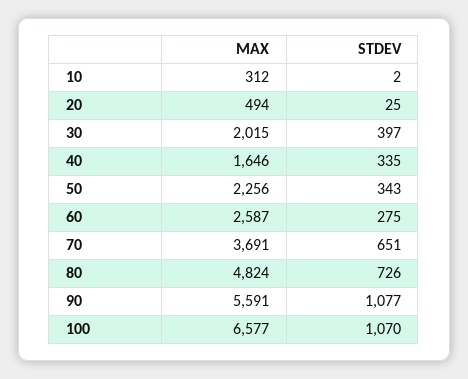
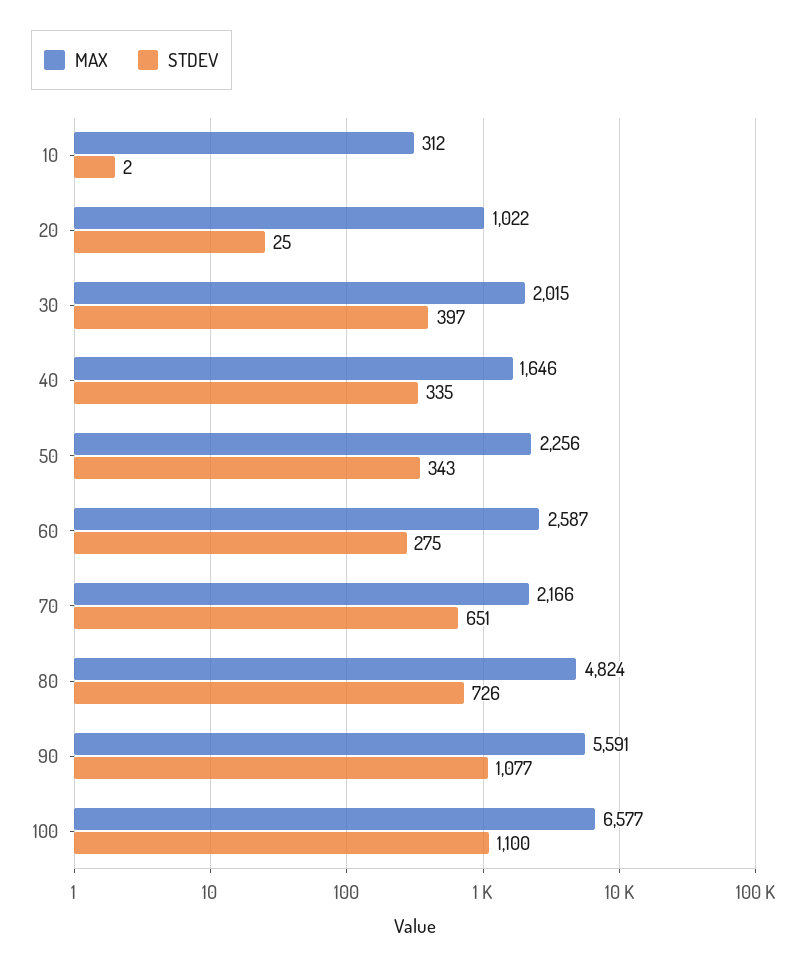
  {
    "MAX": {
      "10": 312,
-     "20": 494,
+     "20": 1022,
      "30": 2015,
      "40": 1646,
      "50": 2256,
      "60": 2587,
-     "70": 3691,
+     "70": 2166,
      "80": 4824,
      "90": 5591,
      "100": 6577
    },
    "STDEV": {
      "10": 2,
      "20": 25,
      "30": 397,
      "40": 335,
      "50": 343,
      "60": 275,
      "70": 651,
      "80": 726,
      "90": 1077,
-     "100": 1070
+     "100": 1100
    }
  }

